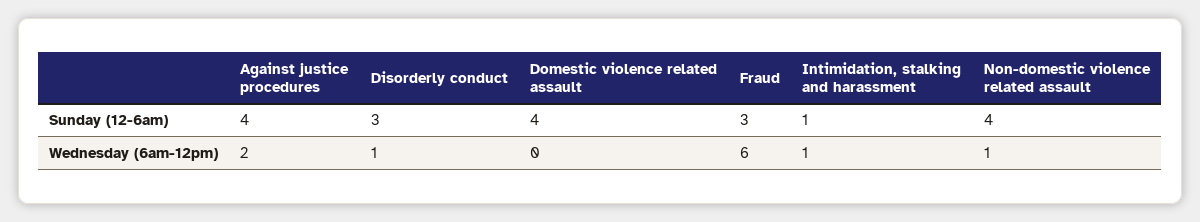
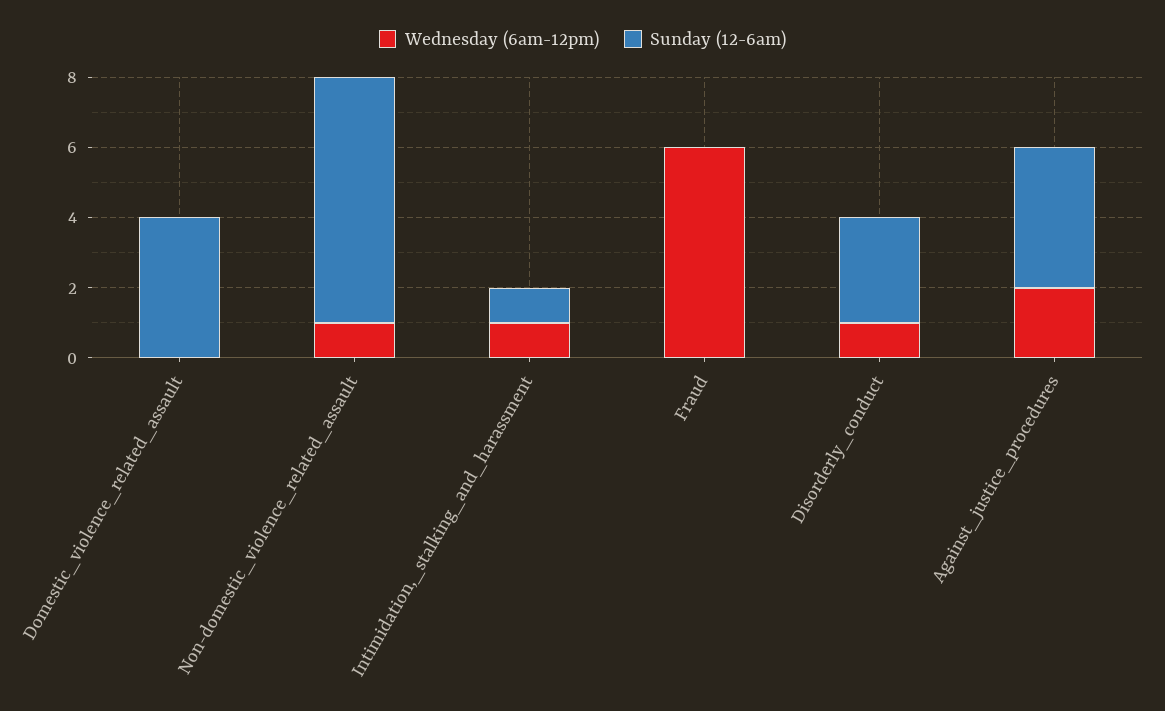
  {
    "Sunday (12-6am)": {
      "Against justice procedures": 4,
      "Disorderly conduct": 3,
      "Domestic violence related assault": 4,
-     "Fraud": 3,
+     "Fraud": 0,
      "Intimidation, stalking and harassment": 1,
-     "Non-domestic violence related assault": 4
+     "Non-domestic violence related assault": 7
    },
    "Wednesday (6am-12pm)": {
      "Against justice procedures": 2,
      "Disorderly conduct": 1,
      "Domestic violence related assault": 0,
      "Fraud": 6,
      "Intimidation, stalking and harassment": 1,
      "Non-domestic violence related assault": 1
    }
  }

